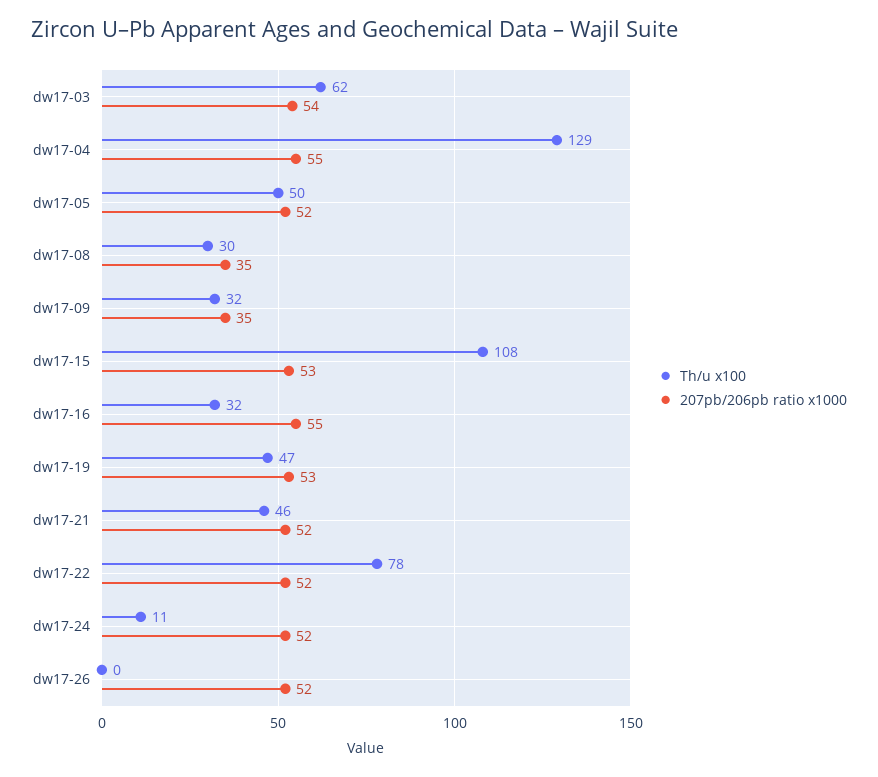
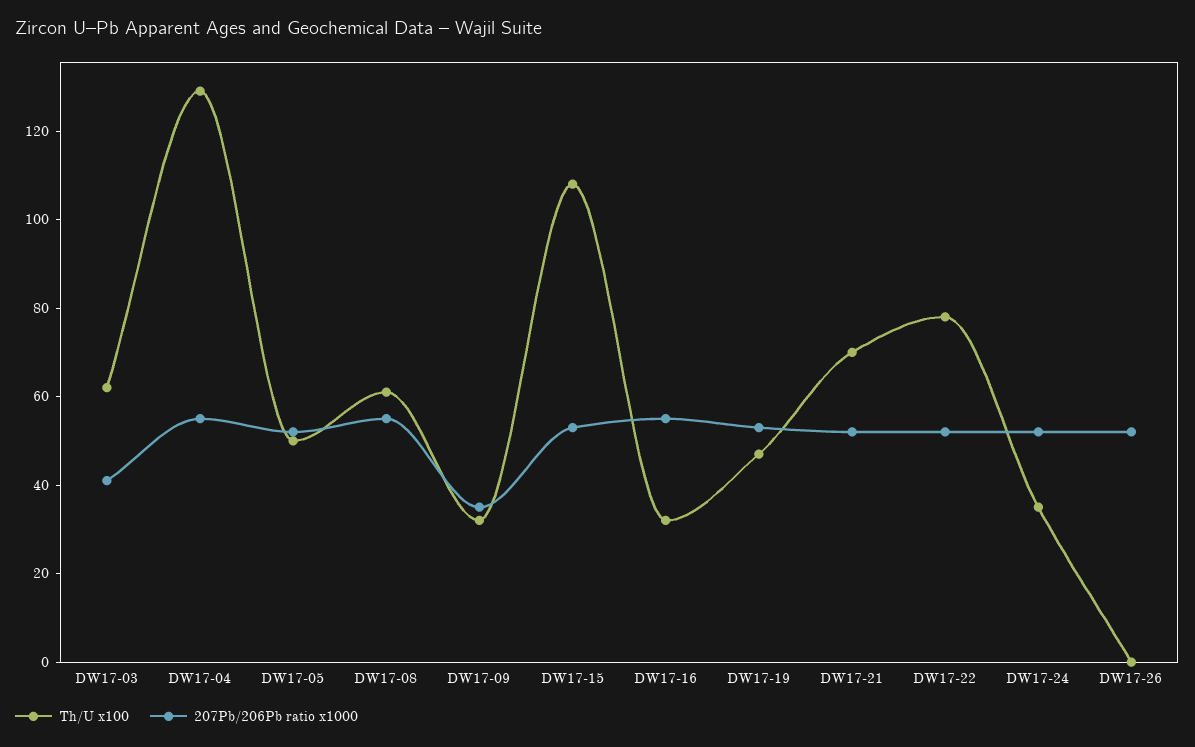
  {
    "Th/u x100": {
      "dw17-03": 62,
      "dw17-04": 129,
      "dw17-05": 50,
-     "dw17-08": 30,
+     "dw17-08": 60,
      "dw17-09": 32,
      "dw17-15": 108,
      "dw17-16": 32,
      "dw17-19": 47,
-     "dw17-21": 46,
+     "dw17-21": 70,
      "dw17-22": 78,
-     "dw17-24": 11,
+     "dw17-24": 35,
      "dw17-26": 0
    },
    "207pb/206pb ratio x1000": {
-     "dw17-03": 54,
+     "dw17-03": 40,
      "dw17-04": 55,
      "dw17-05": 52,
-     "dw17-08": 35,
+     "dw17-08": 55,
      "dw17-09": 35,
      "dw17-15": 53,
      "dw17-16": 55,
      "dw17-19": 53,
      "dw17-21": 52,
      "dw17-22": 52,
      "dw17-24": 52,
      "dw17-26": 52
    }
  }

